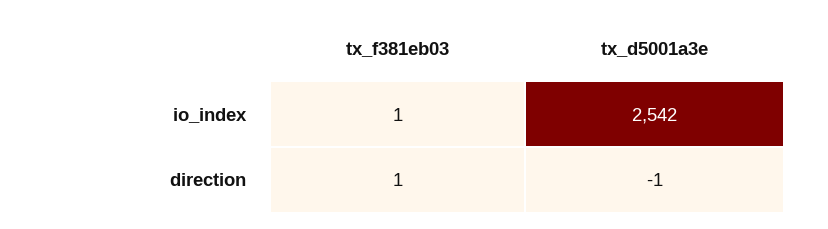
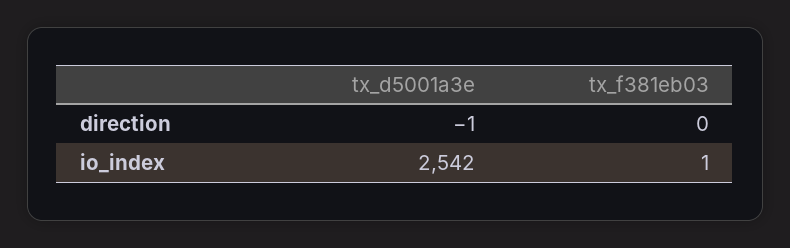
  {
    "tx_f381eb03": {
      "io_index": 1,
-     "direction": 1
+     "direction": 0
    },
    "tx_d5001a3e": {
      "io_index": 2542,
      "direction": -1
    }
  }

